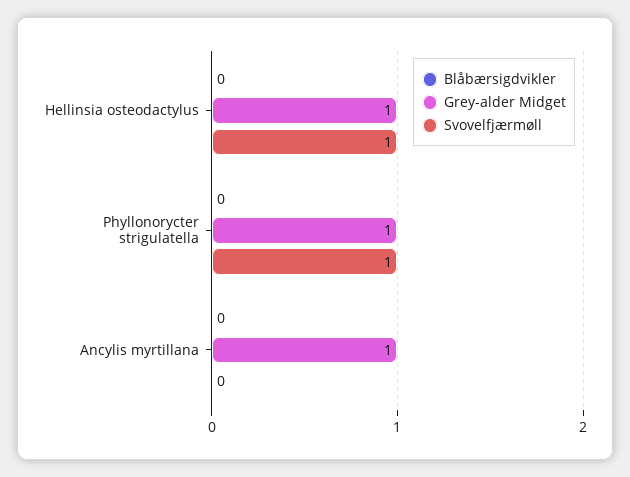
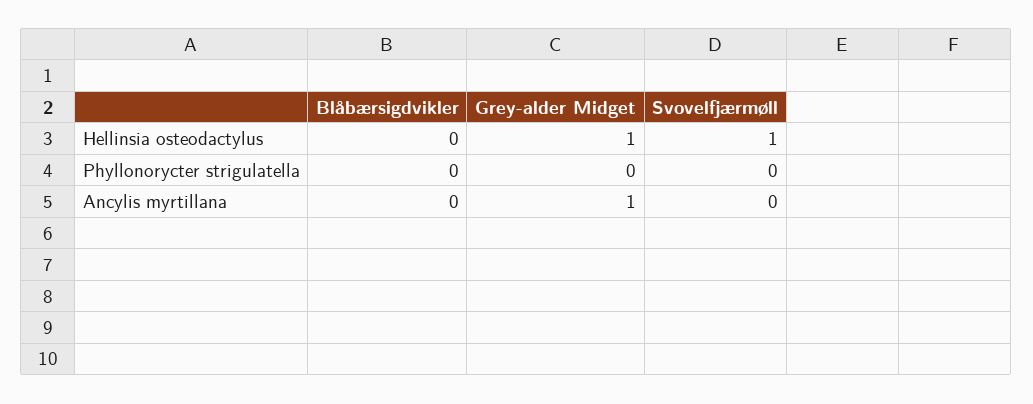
  {
    "Blåbærsigdvikler": {
      "Hellinsia osteodactylus": 0,
      "Phyllonorycter strigulatella": 0,
      "Ancylis myrtillana": 0
    },
    "Grey-alder Midget": {
      "Hellinsia osteodactylus": 1,
-     "Phyllonorycter strigulatella": 1,
+     "Phyllonorycter strigulatella": 0,
      "Ancylis myrtillana": 1
    },
    "Svovelfjærmøll": {
      "Hellinsia osteodactylus": 1,
-     "Phyllonorycter strigulatella": 1,
+     "Phyllonorycter strigulatella": 0,
      "Ancylis myrtillana": 0
    }
  }

